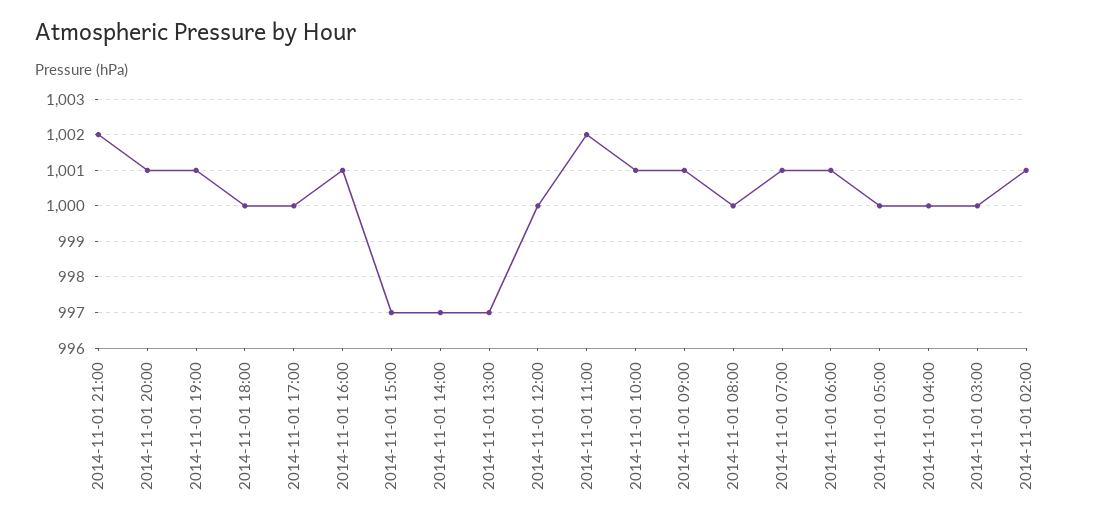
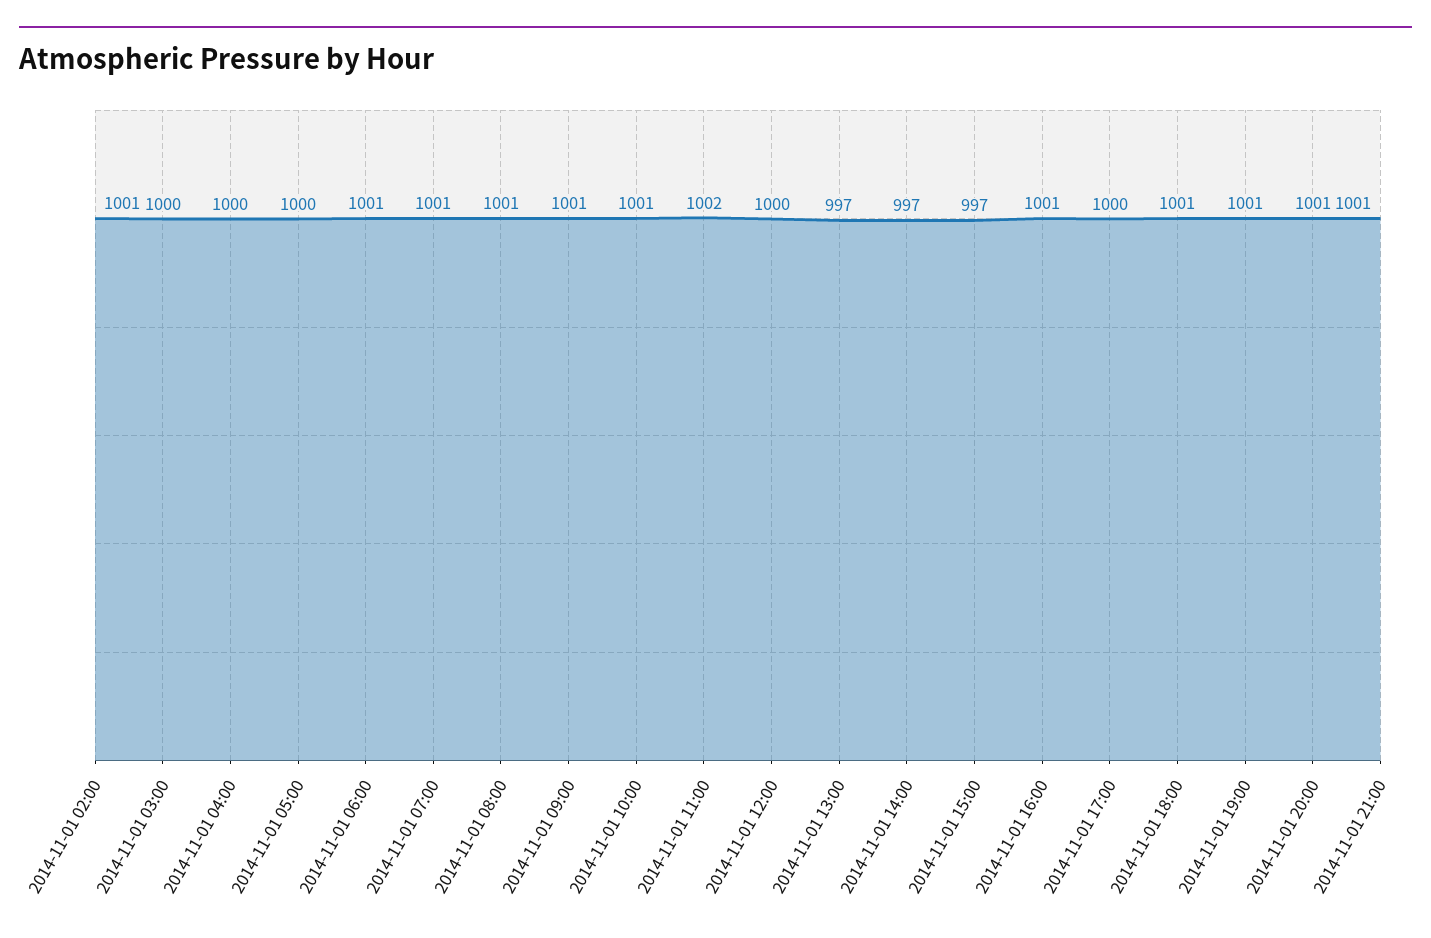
  {
-   "2014-11-01 21:00": 1002,
+   "2014-11-01 21:00": 1001,
    "2014-11-01 20:00": 1001,
    "2014-11-01 19:00": 1001,
-   "2014-11-01 18:00": 1000,
+   "2014-11-01 18:00": 1001,
    "2014-11-01 17:00": 1000,
    "2014-11-01 16:00": 1001,
    "2014-11-01 15:00": 997,
    "2014-11-01 14:00": 997,
    "2014-11-01 13:00": 997,
    "2014-11-01 12:00": 1000,
    "2014-11-01 11:00": 1002,
    "2014-11-01 10:00": 1001,
    "2014-11-01 09:00": 1001,
-   "2014-11-01 08:00": 1000,
+   "2014-11-01 08:00": 1001,
    "2014-11-01 07:00": 1001,
    "2014-11-01 06:00": 1001,
    "2014-11-01 05:00": 1000,
    "2014-11-01 04:00": 1000,
    "2014-11-01 03:00": 1000,
    "2014-11-01 02:00": 1001
  }

